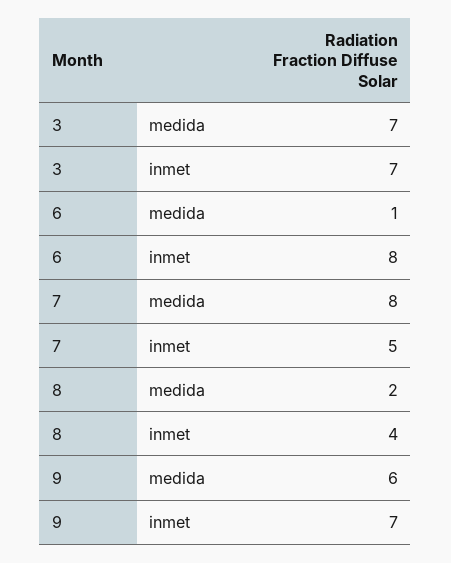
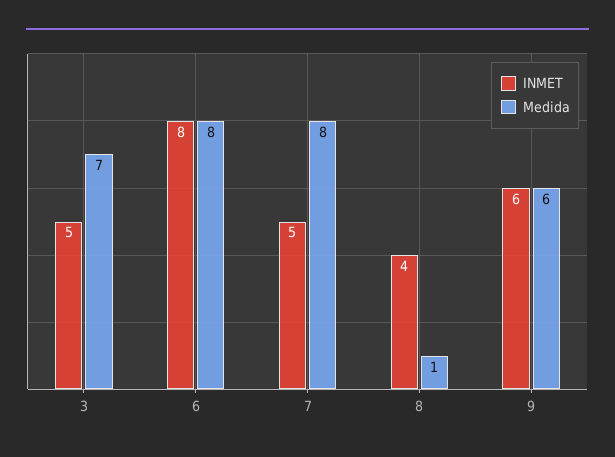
  {
    "medida": {
      "3": 7,
-     "6": 1,
+     "6": 8,
      "7": 8,
-     "8": 2,
+     "8": 1,
      "9": 6
    },
    "inmet": {
-     "3": 7,
+     "3": 5,
      "6": 8,
      "7": 5,
      "8": 4,
-     "9": 7
+     "9": 6
    }
  }

